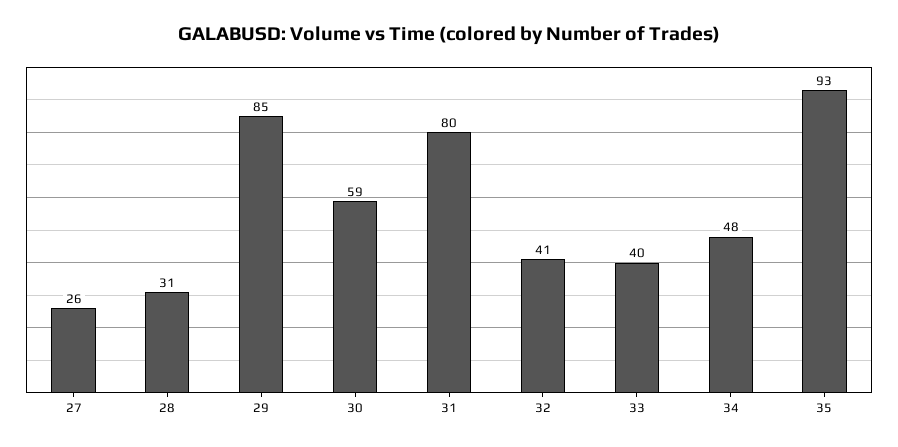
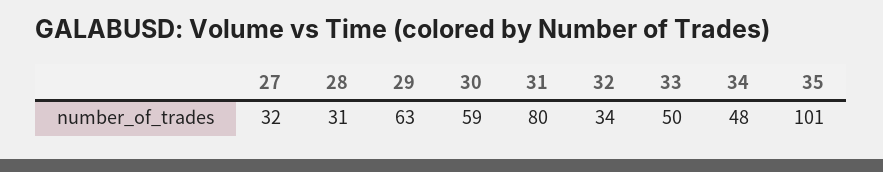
  {
-   "27": 26,
+   "27": 32,
    "28": 31,
-   "29": 85,
+   "29": 63,
    "30": 59,
    "31": 80,
-   "32": 41,
+   "32": 34,
-   "33": 40,
+   "33": 50,
    "34": 48,
-   "35": 93
+   "35": 101
  }

